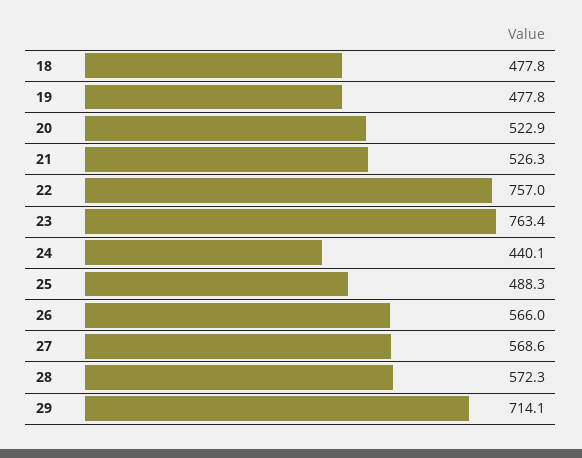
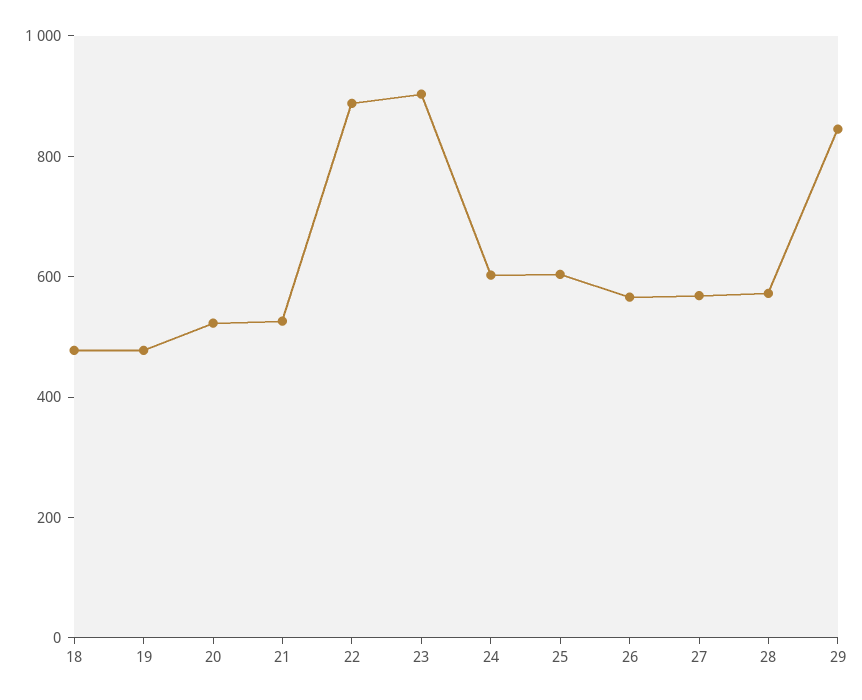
  {
    "18": 477.8,
    "19": 477.8,
    "20": 522.9,
    "21": 526.3,
-   "22": 757,
+   "22": 900,
-   "23": 763.4,
+   "23": 900,
-   "24": 440.1,
+   "24": 600,
-   "25": 488.3,
+   "25": 600,
    "26": 566,
    "27": 568.6,
    "28": 572.3,
-   "29": 714.1
+   "29": 850
  }

